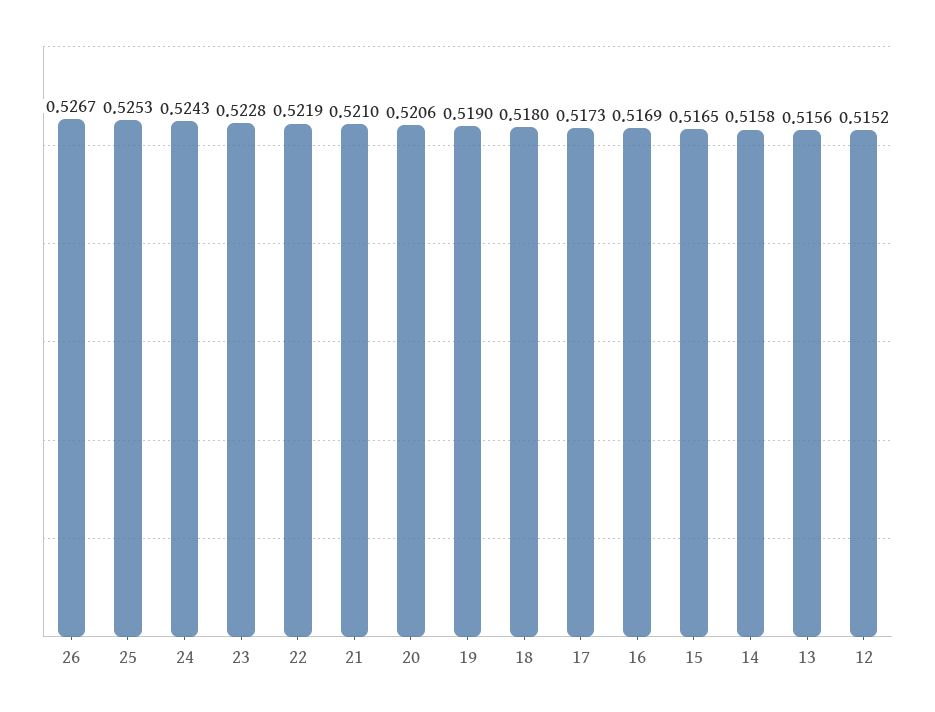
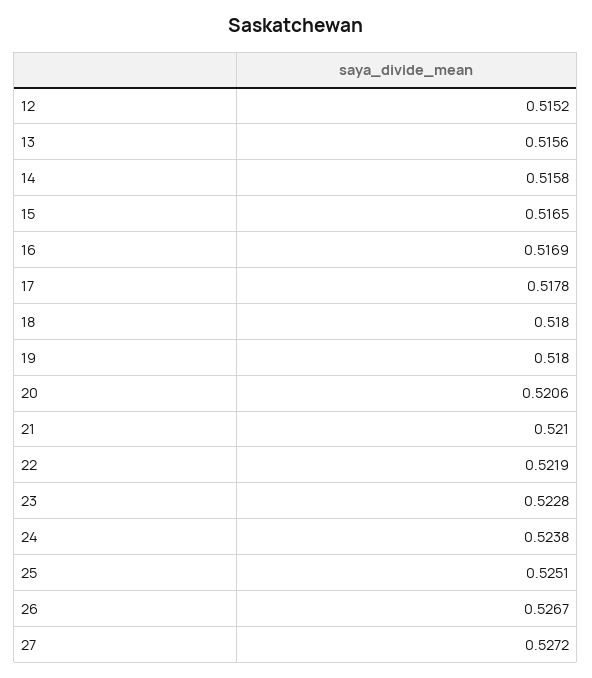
  {
    "26": 0.5267,
-   "25": 0.5253,
+   "25": 0.5251,
-   "24": 0.5243,
+   "24": 0.5238,
    "23": 0.5228,
    "22": 0.5219,
    "21": 0.521,
    "20": 0.5206,
-   "19": 0.519,
+   "19": 0.518,
    "18": 0.518,
-   "17": 0.5173,
+   "17": 0.5178,
    "16": 0.5169,
    "15": 0.5165,
    "14": 0.5158,
    "13": 0.5156,
-   "12": 0.5152
+   "12": 0.5152,
+   "27": 0.5272
  }

